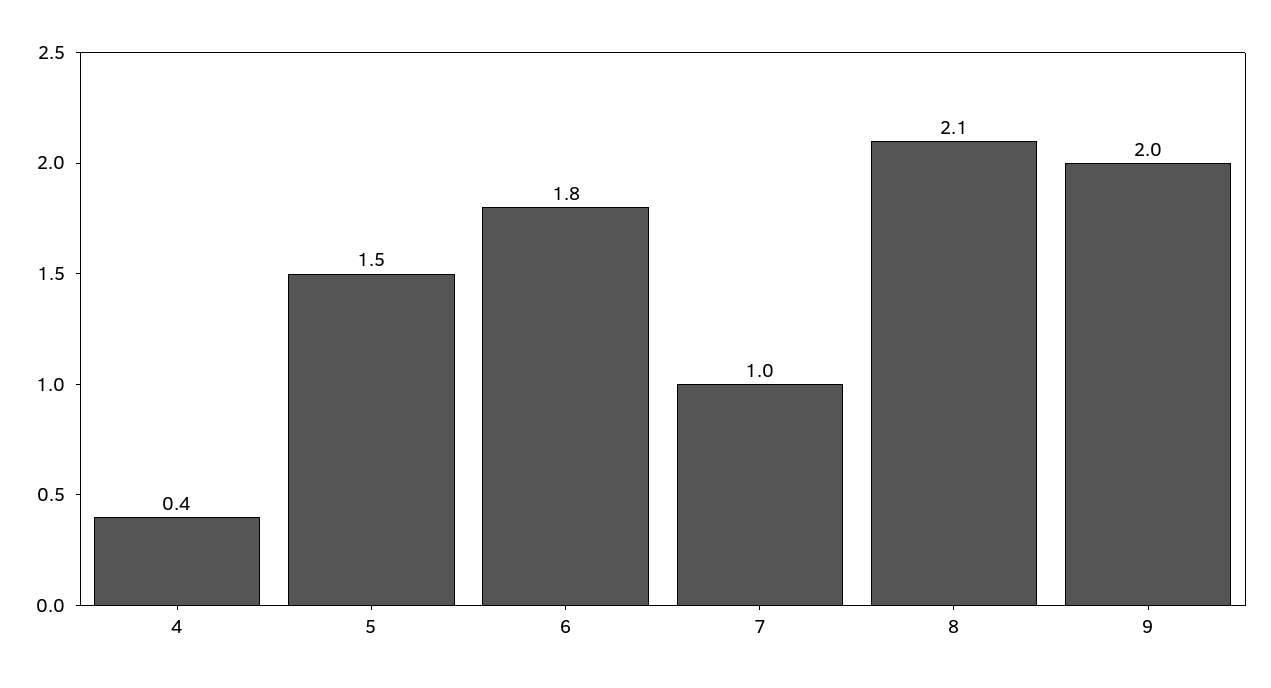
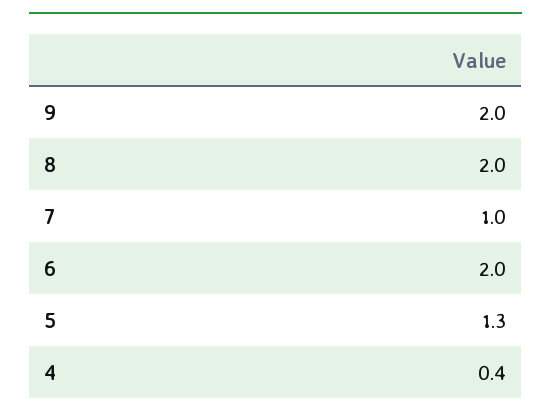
  {
    "4": 0.4,
-   "5": 1.5,
+   "5": 1.3,
-   "6": 1.8,
+   "6": 2,
    "7": 1,
-   "8": 2.1,
+   "8": 2,
    "9": 2
  }

